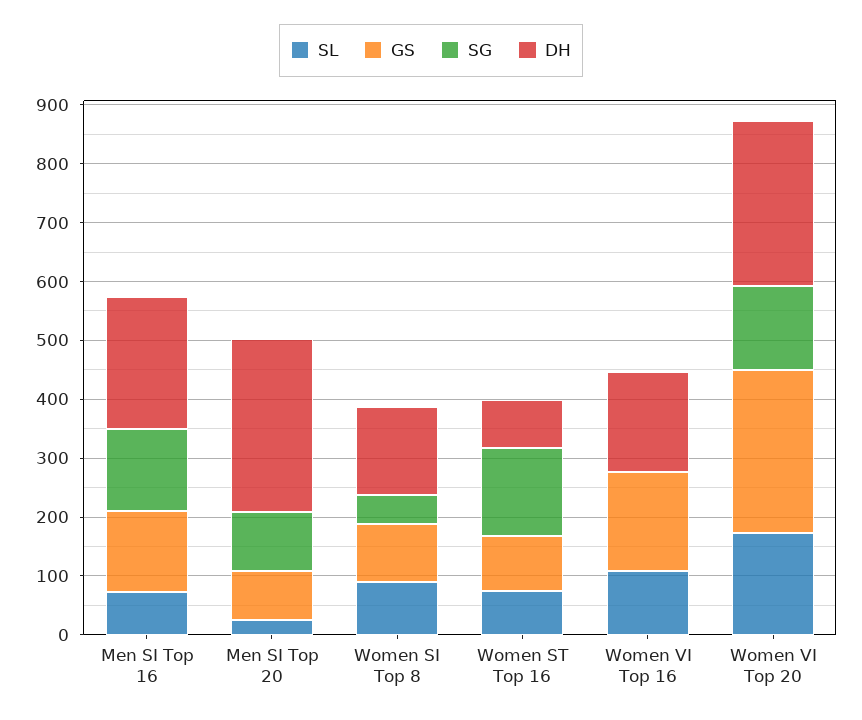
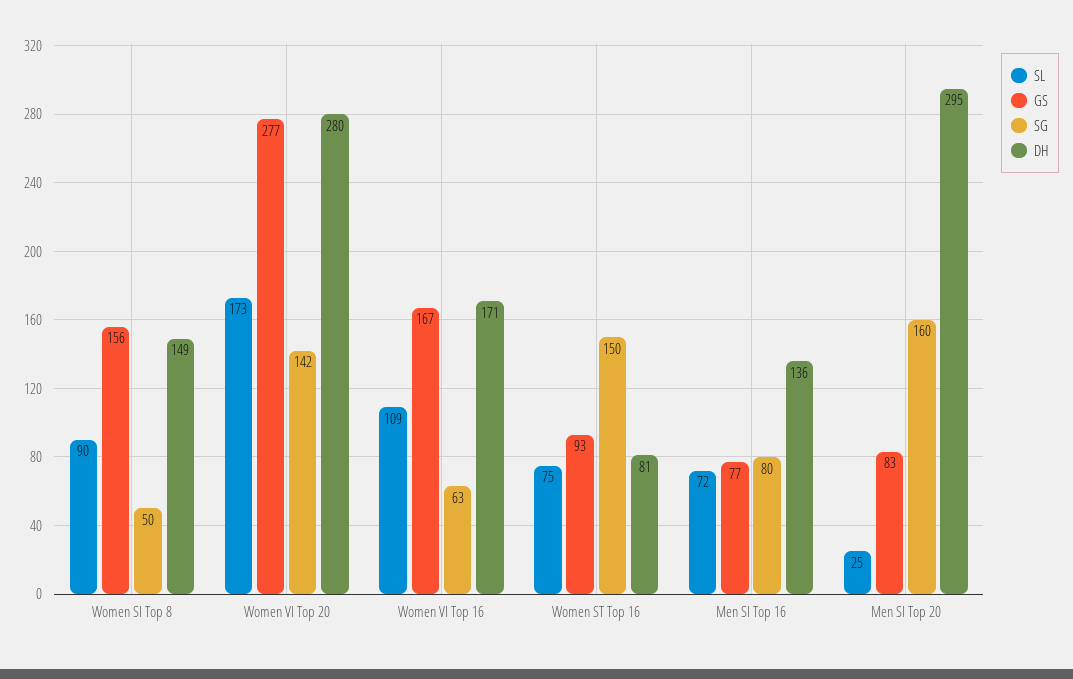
  {
    "SL": {
      "Men SI Top 16": 72,
      "Men SI Top 20": 25,
      "Women SI Top 8": 90,
      "Women ST Top 16": 75,
      "Women VI Top 16": 109,
      "Women VI Top 20": 173
    },
    "GS": {
-     "Men SI Top 16": 140,
+     "Men SI Top 16": 77,
      "Men SI Top 20": 83,
-     "Women SI Top 8": 100,
+     "Women SI Top 8": 156,
      "Women ST Top 16": 93,
      "Women VI Top 16": 167,
      "Women VI Top 20": 277
    },
    "SG": {
-     "Men SI Top 16": 140,
+     "Men SI Top 16": 80,
-     "Men SI Top 20": 100,
+     "Men SI Top 20": 160,
      "Women SI Top 8": 50,
      "Women ST Top 16": 150,
-     "Women VI Top 16": 0,
+     "Women VI Top 16": 63,
      "Women VI Top 20": 142
    },
    "DH": {
-     "Men SI Top 16": 220,
+     "Men SI Top 16": 136,
      "Men SI Top 20": 295,
      "Women SI Top 8": 149,
      "Women ST Top 16": 81,
      "Women VI Top 16": 171,
      "Women VI Top 20": 280
    }
  }

